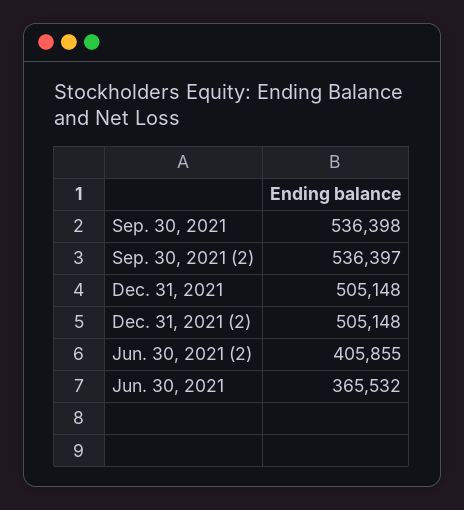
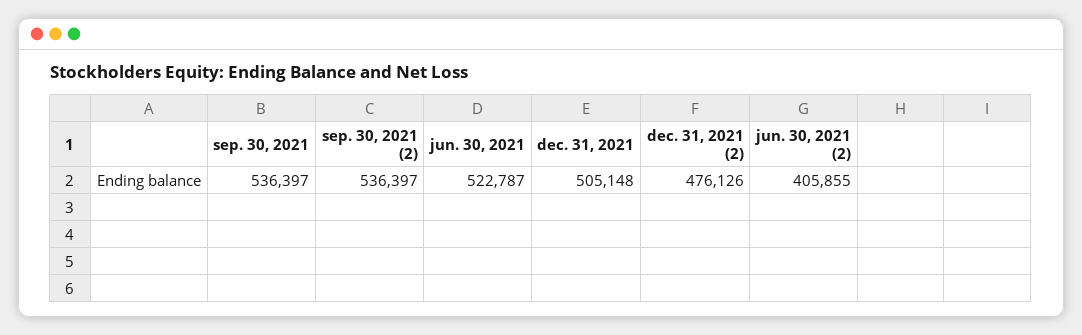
  {
-   "Sep. 30, 2021": 536398,
+   "Sep. 30, 2021": 536397,
    "Sep. 30, 2021 (2)": 536397,
    "Dec. 31, 2021": 505148,
-   "Dec. 31, 2021 (2)": 505148,
+   "Dec. 31, 2021 (2)": 476126,
    "Jun. 30, 2021 (2)": 405855,
-   "Jun. 30, 2021": 365532
+   "Jun. 30, 2021": 522787
  }

